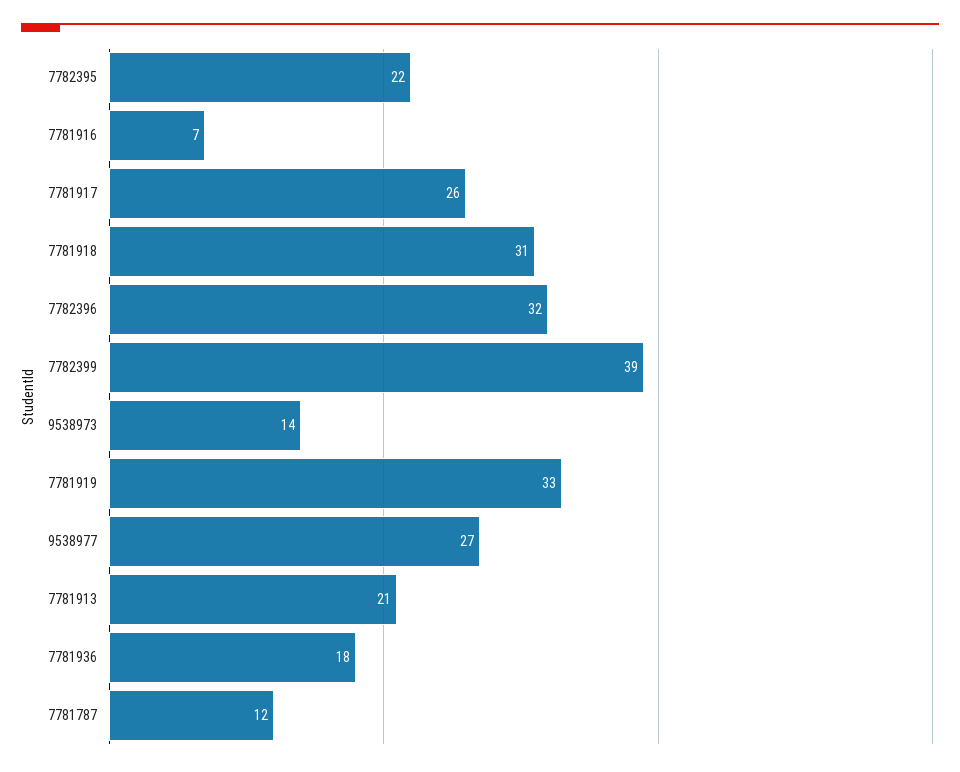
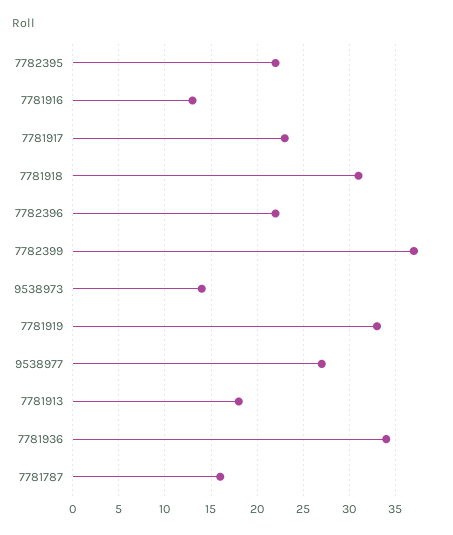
  {
    "7782395": 22,
-   "7781916": 7,
+   "7781916": 13,
-   "7781917": 26,
+   "7781917": 23,
    "7781918": 31,
-   "7782396": 32,
+   "7782396": 22,
-   "7782399": 39,
+   "7782399": 37,
    "9538973": 14,
    "7781919": 33,
    "9538977": 27,
-   "7781913": 21,
+   "7781913": 18,
-   "7781936": 18,
+   "7781936": 34,
-   "7781787": 12
+   "7781787": 16
  }

